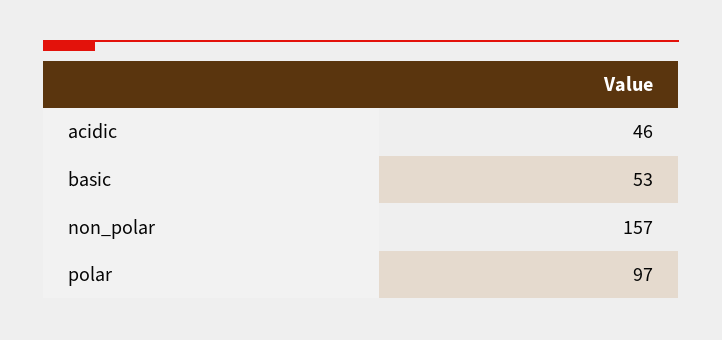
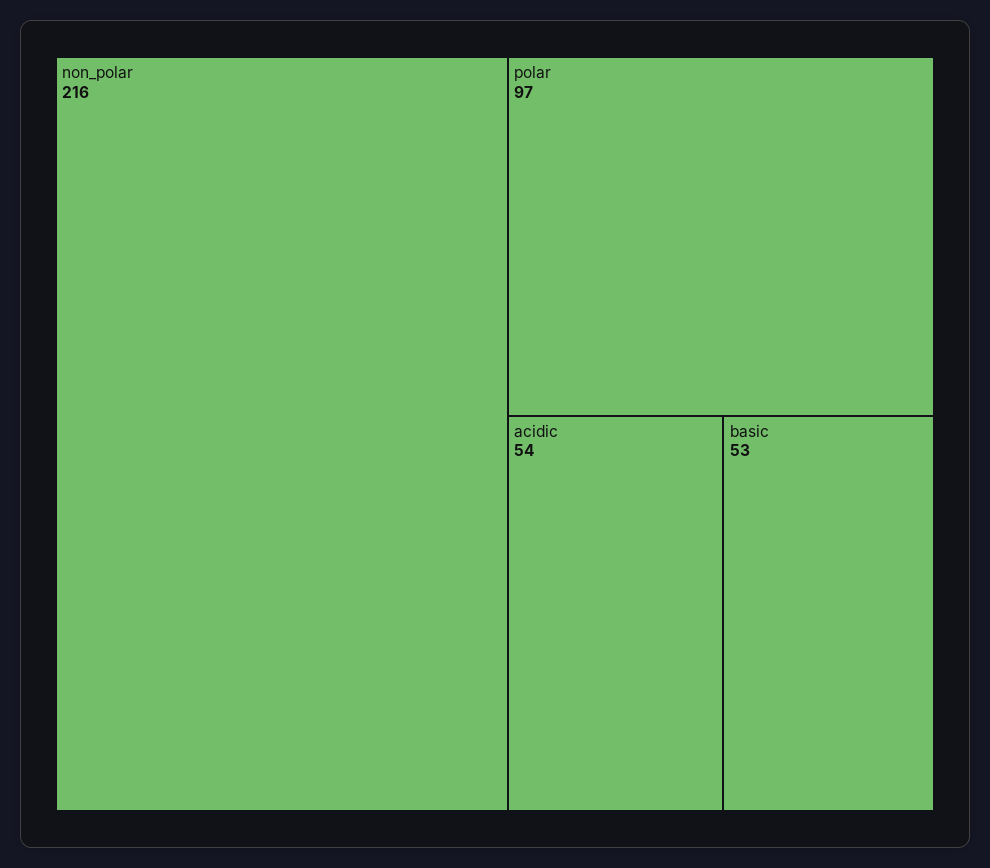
  {
-   "acidic": 46,
+   "acidic": 54,
    "basic": 53,
-   "non_polar": 157,
+   "non_polar": 216,
    "polar": 97
  }

